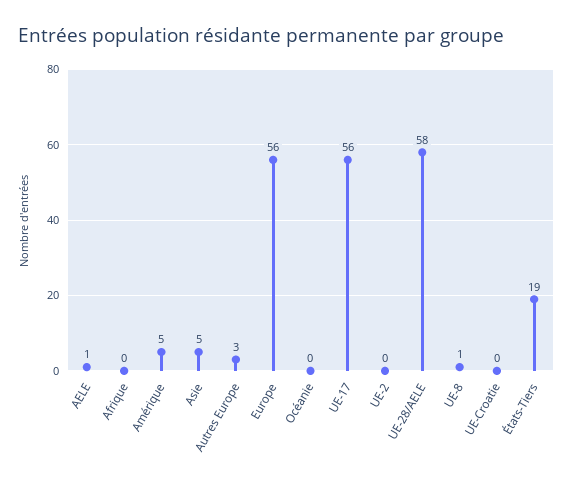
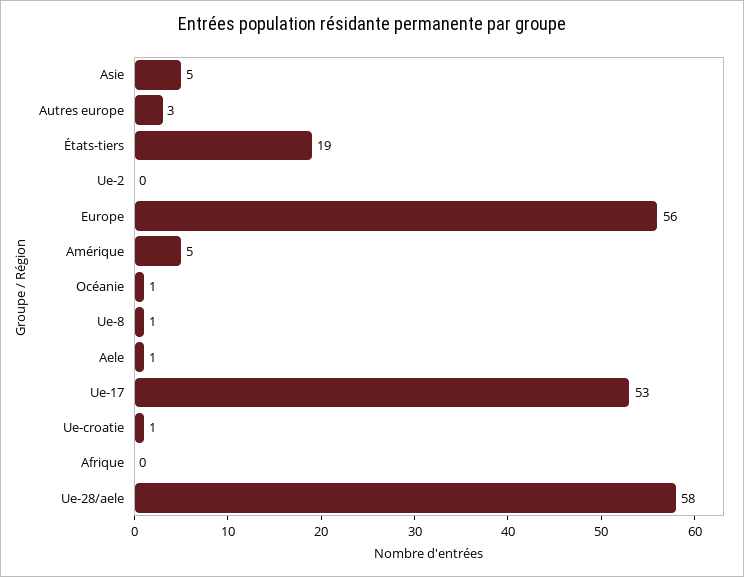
  {
    "AELE": 1,
    "Afrique": 0,
    "Amérique": 5,
    "Asie": 5,
    "Autres Europe": 3,
    "Europe": 56,
-   "Océanie": 0,
+   "Océanie": 1,
-   "UE-17": 56,
+   "UE-17": 53,
    "UE-2": 0,
    "UE-28/AELE": 58,
    "UE-8": 1,
-   "UE-Croatie": 0,
+   "UE-Croatie": 1,
    "États-Tiers": 19
  }

